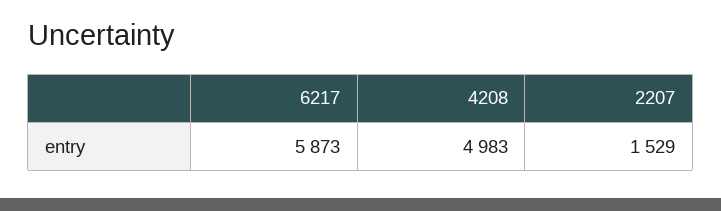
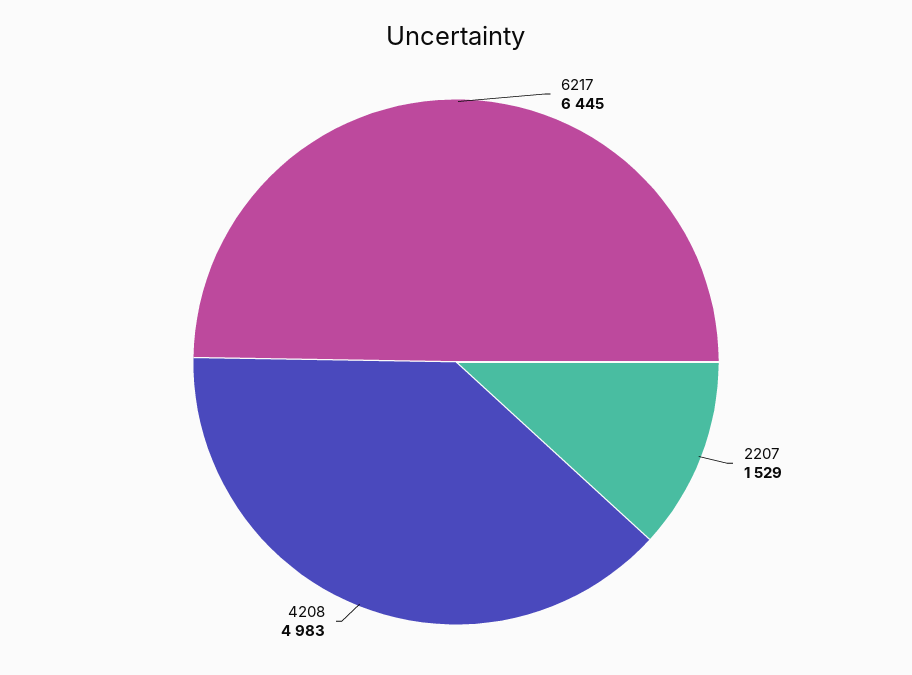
  {
-   "6217": 5873,
+   "6217": 6445,
    "4208": 4983,
    "2207": 1529
  }

